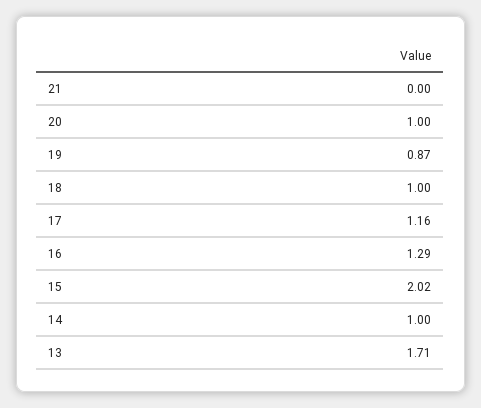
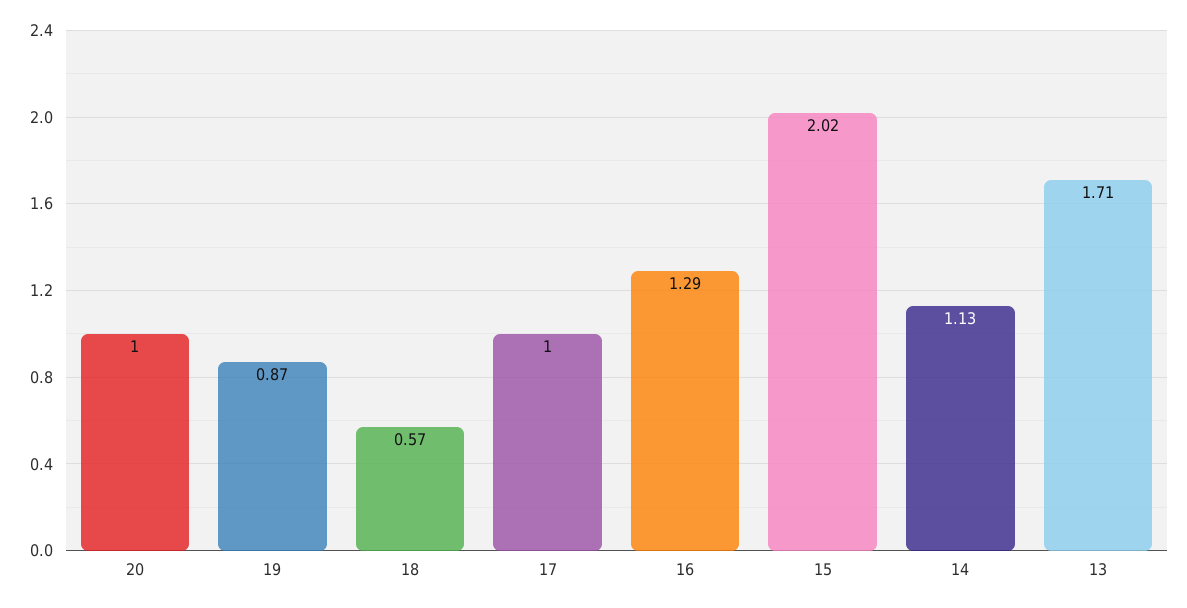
  {
-   "21": 0,
    "20": 1,
    "19": 0.87,
-   "18": 1,
+   "18": 0.57,
-   "17": 1.16,
+   "17": 1,
    "16": 1.29,
    "15": 2.02,
-   "14": 1,
+   "14": 1.13,
    "13": 1.71
  }

